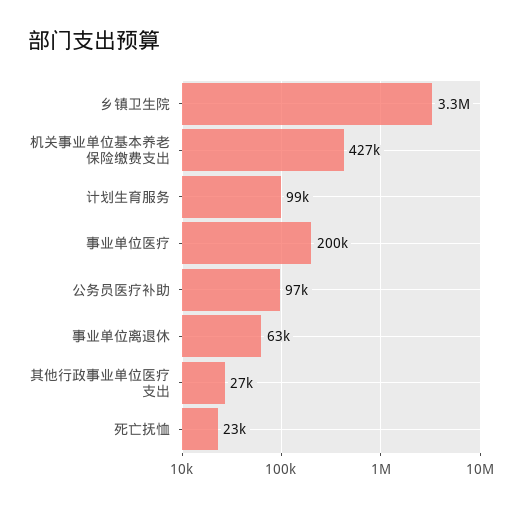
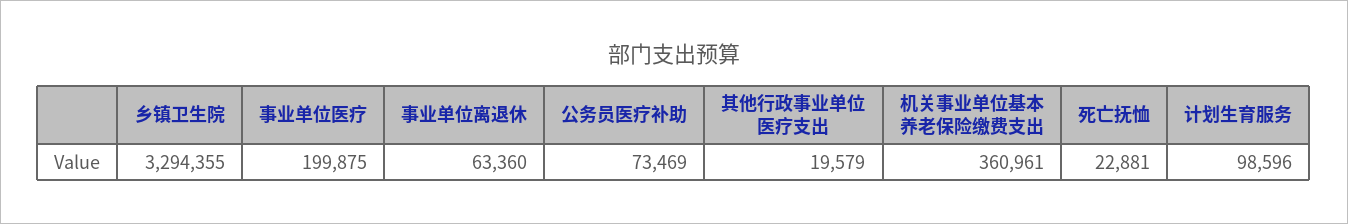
  {
    "乡镇卫生院": 3294355,
-   "机关事业单位基本养老保险缴费支出": 427000,
+   "机关事业单位基本养老保险缴费支出": 360961,
    "计划生育服务": 98596,
    "事业单位医疗": 199875,
-   "公务员医疗补助": 97000,
+   "公务员医疗补助": 73469,
    "事业单位离退休": 63360,
-   "其他行政事业单位医疗支出": 27000,
+   "其他行政事业单位医疗支出": 19579,
    "死亡抚恤": 22881
  }

